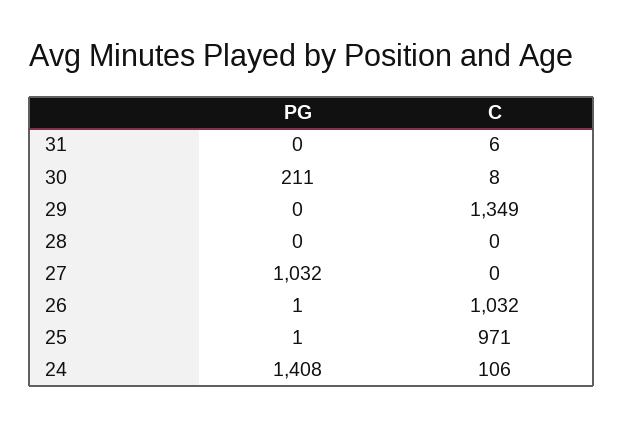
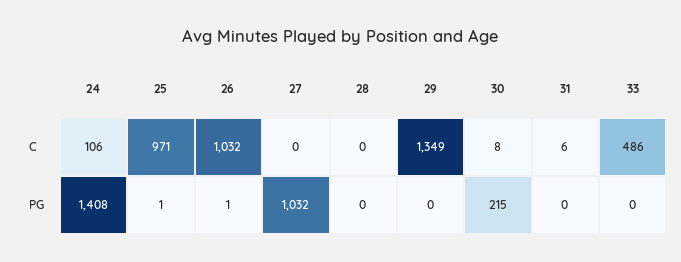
  {
    "PG": {
      "31": 0,
-     "30": 211,
+     "30": 215,
      "29": 0,
      "28": 0,
      "27": 1032,
      "26": 1,
      "25": 1,
-     "24": 1408
+     "24": 1408,
+     "33": 0
    },
    "C": {
      "31": 6,
      "30": 8,
      "29": 1349,
      "28": 0,
      "27": 0,
      "26": 1032,
      "25": 971,
-     "24": 106
+     "24": 106,
+     "33": 486
    }
  }

